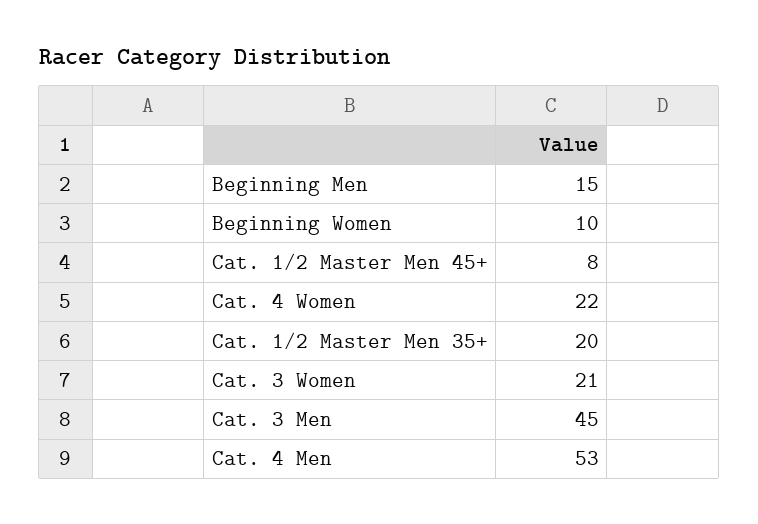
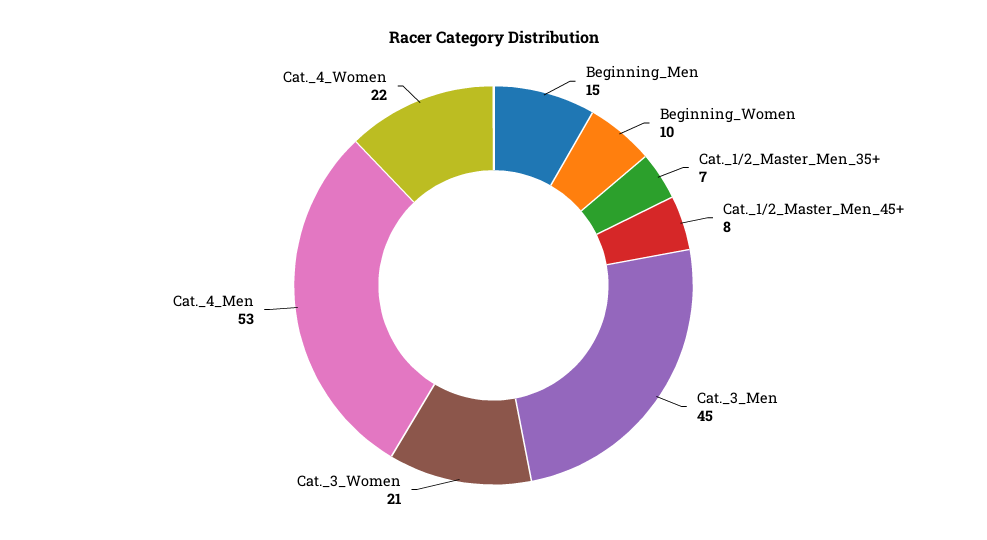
  {
    "Beginning Men": 15,
    "Beginning Women": 10,
    "Cat. 1/2 Master Men 45+": 8,
    "Cat. 4 Women": 22,
-   "Cat. 1/2 Master Men 35+": 20,
+   "Cat. 1/2 Master Men 35+": 7,
    "Cat. 3 Women": 21,
    "Cat. 3 Men": 45,
    "Cat. 4 Men": 53
  }

